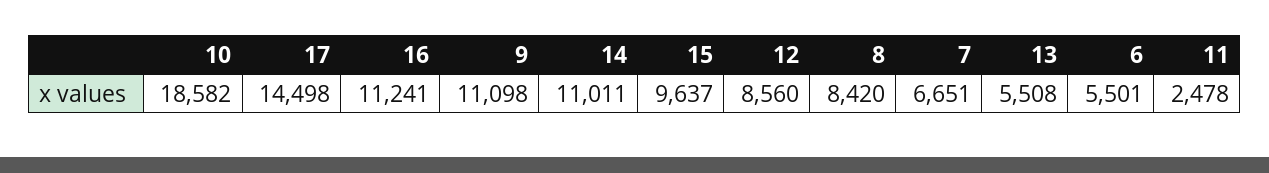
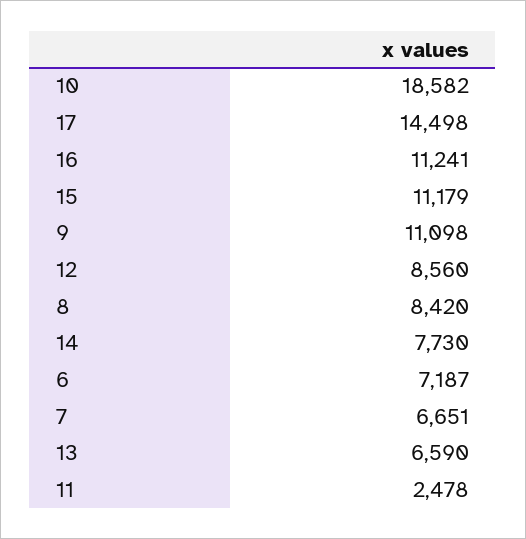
  {
    "10": 18582,
    "17": 14498,
    "16": 11241,
    "9": 11098,
-   "14": 11011,
+   "14": 7730,
-   "15": 9637,
+   "15": 11179,
    "12": 8560,
    "8": 8420,
    "7": 6651,
-   "13": 5508,
+   "13": 6590,
-   "6": 5501,
+   "6": 7187,
    "11": 2478
  }

